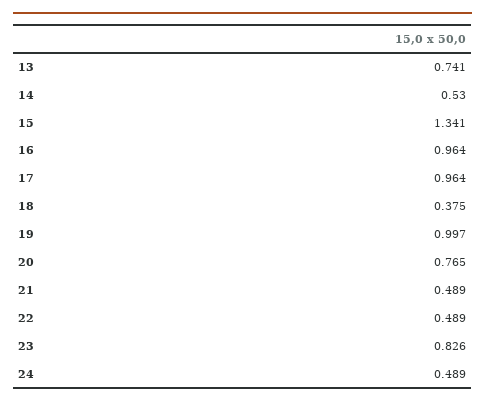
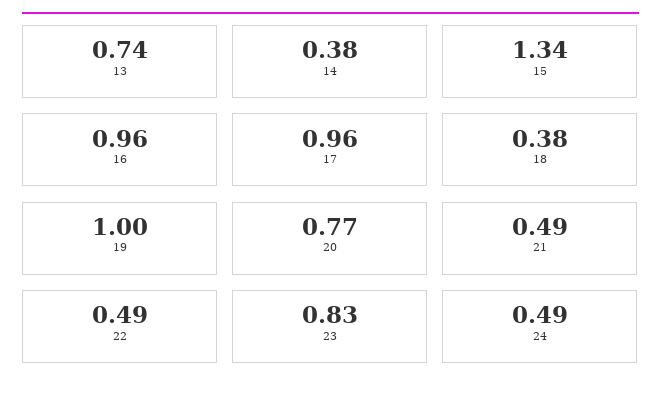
  {
    "13": 0.741,
-   "14": 0.53,
+   "14": 0.38,
    "15": 1.341,
    "16": 0.964,
    "17": 0.964,
    "18": 0.375,
    "19": 0.997,
    "20": 0.765,
    "21": 0.489,
    "22": 0.489,
    "23": 0.826,
    "24": 0.489
  }

